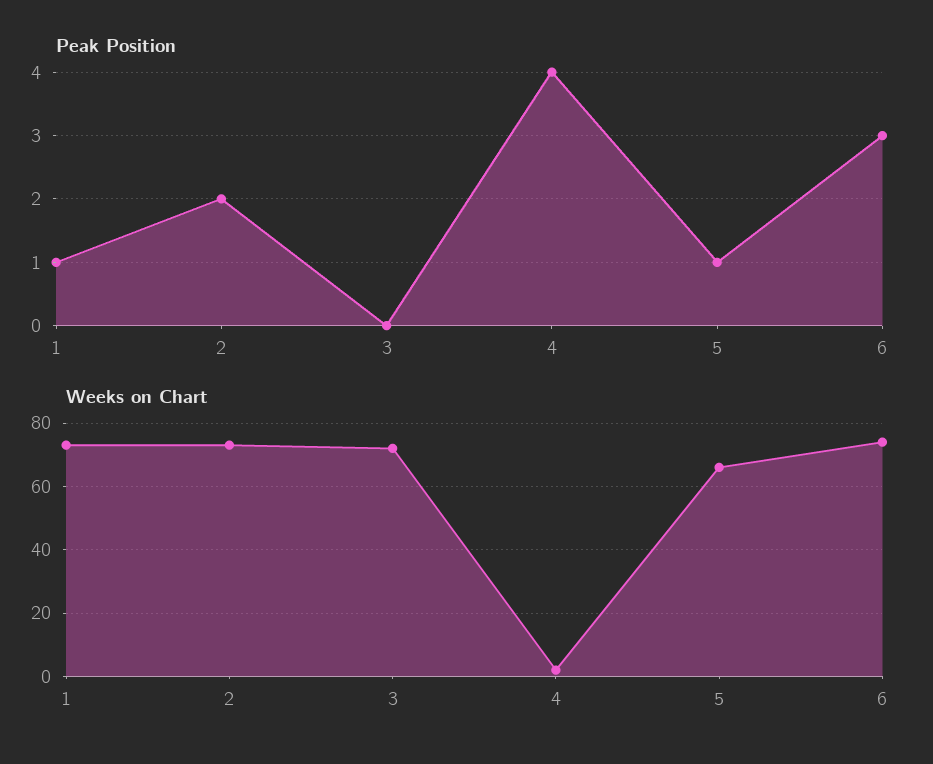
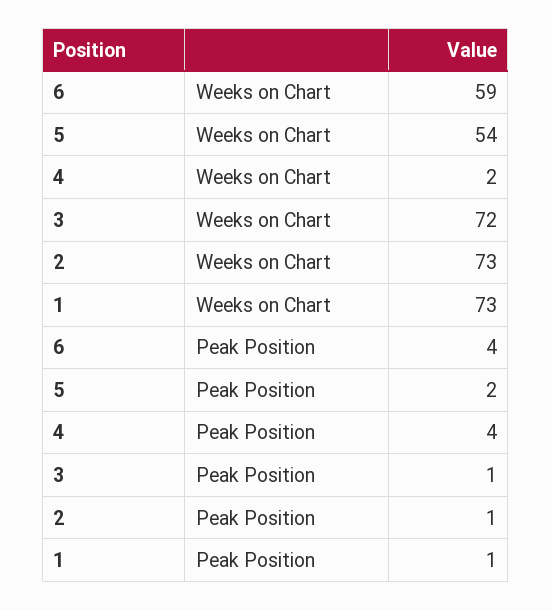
  {
    "Peak Position": {
      "1": 1,
-     "2": 2,
+     "2": 1,
-     "3": 0,
+     "3": 1,
      "4": 4,
-     "5": 1,
+     "5": 2,
-     "6": 3
+     "6": 4
    },
    "Weeks on Chart": {
      "1": 73,
      "2": 73,
      "3": 72,
      "4": 2,
-     "5": 65,
+     "5": 54,
-     "6": 75
+     "6": 59
    }
  }

